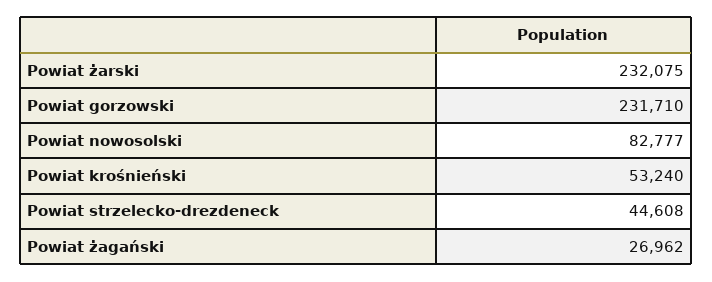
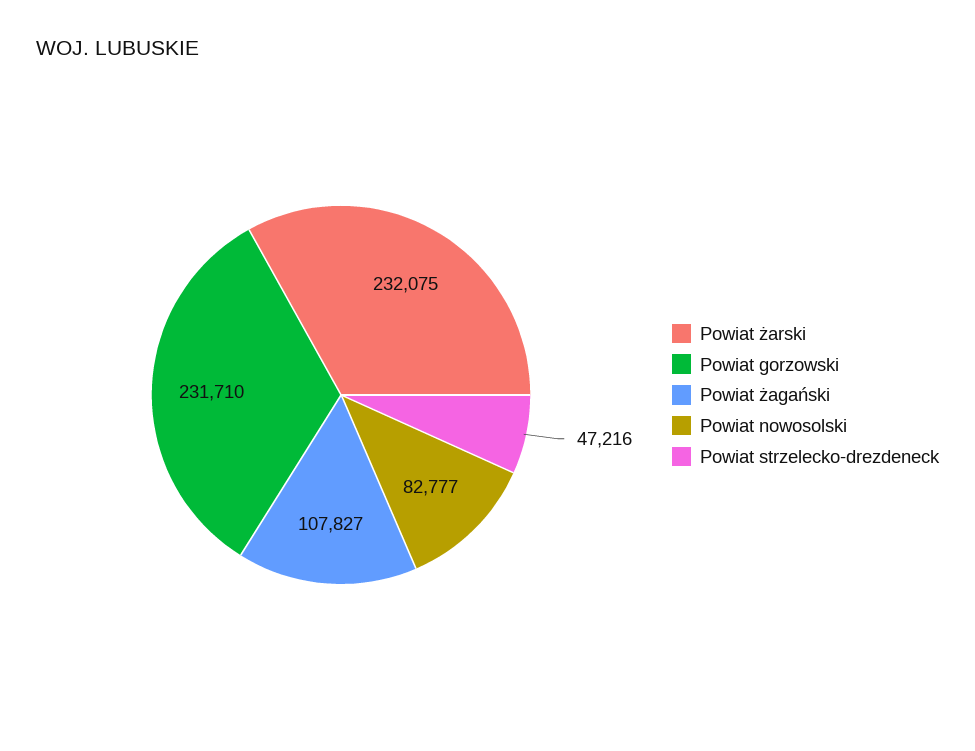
  {
    "Powiat żarski": 232075,
    "Powiat gorzowski": 231710,
    "Powiat nowosolski": 82777,
-   "Powiat krośnieński": 53240,
-   "Powiat strzelecko-drezdeneck": 44608,
+   "Powiat strzelecko-drezdeneck": 47216,
-   "Powiat żagański": 26962
+   "Powiat żagański": 107827
  }

